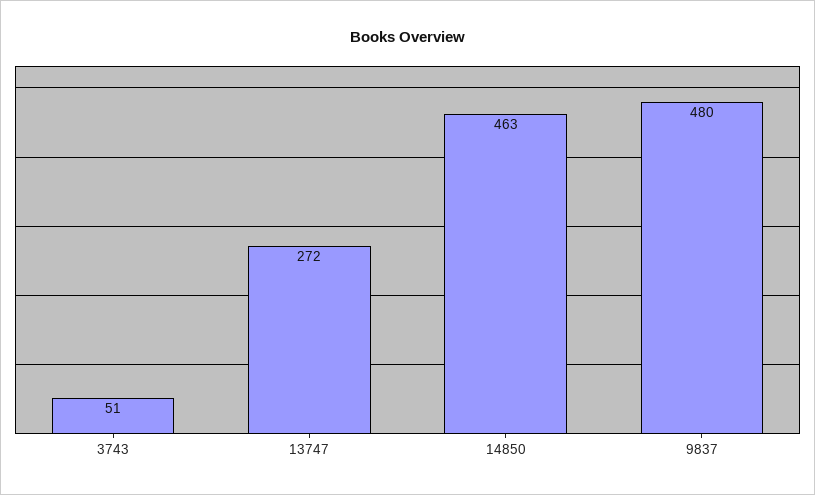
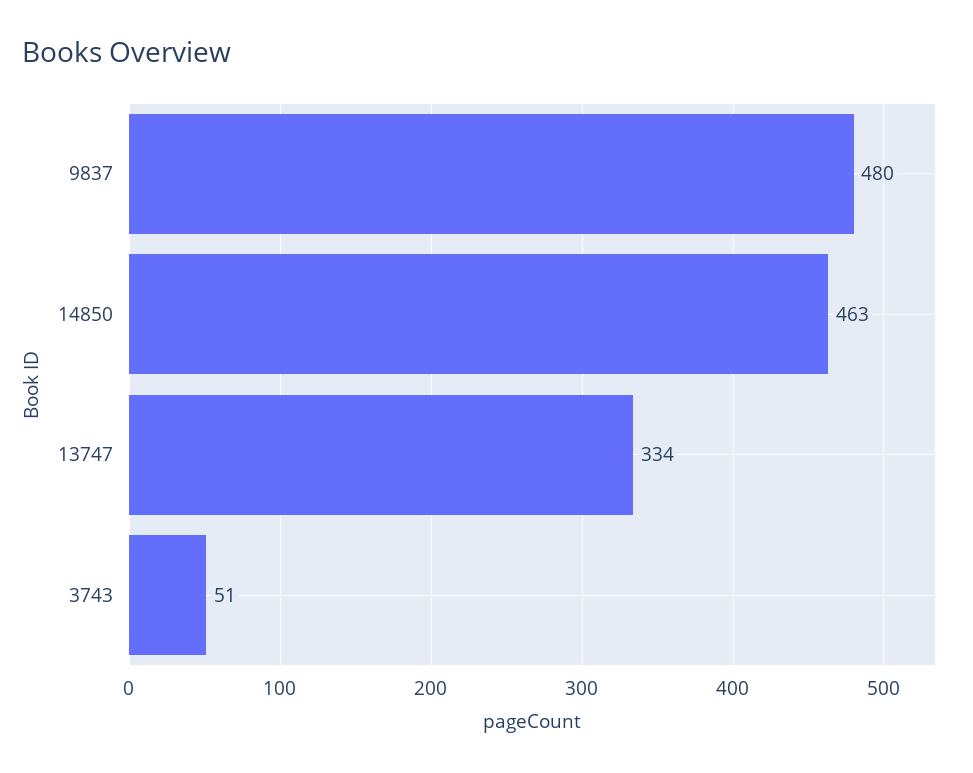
  {
    "3743": 51,
-   "13747": 272,
+   "13747": 334,
    "14850": 463,
    "9837": 480
  }

